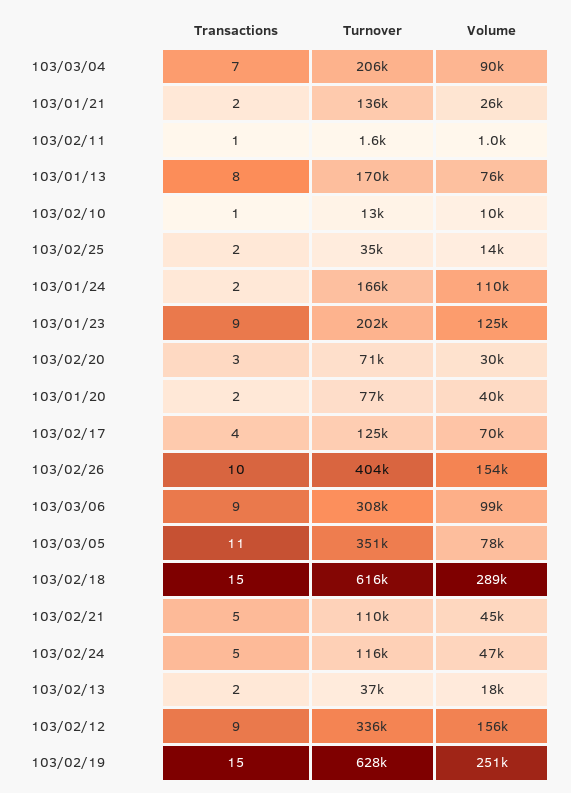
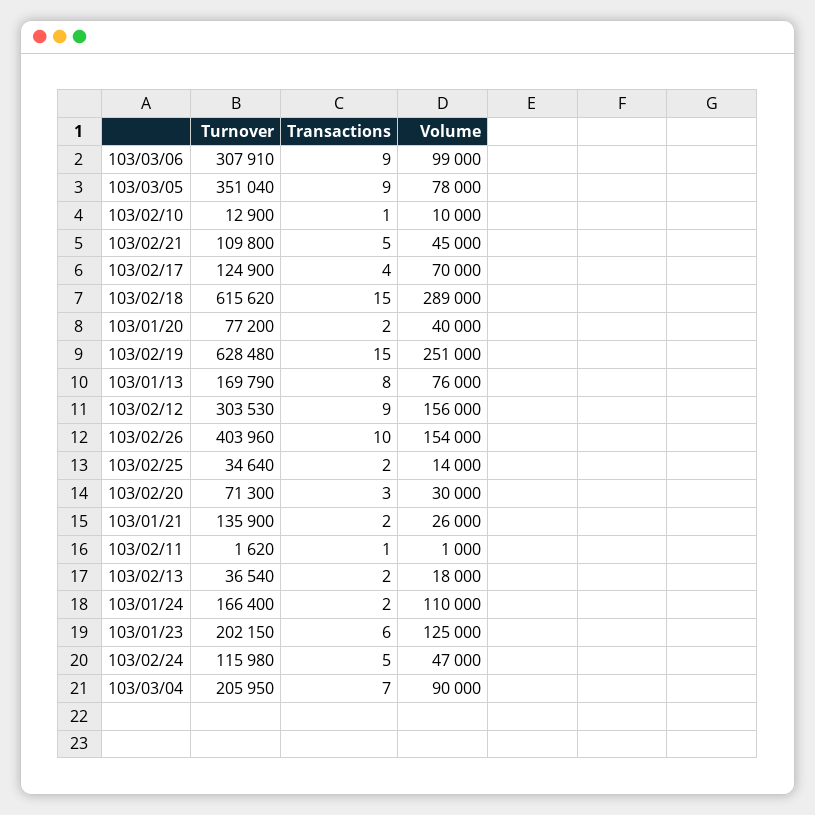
  {
    "Transactions": {
      "103/03/04": 7,
      "103/01/21": 2,
      "103/02/11": 1,
      "103/01/13": 8,
      "103/02/10": 1,
      "103/02/25": 2,
      "103/01/24": 2,
-     "103/01/23": 9,
+     "103/01/23": 6,
      "103/02/20": 3,
      "103/01/20": 2,
      "103/02/17": 4,
      "103/02/26": 10,
      "103/03/06": 9,
-     "103/03/05": 11,
+     "103/03/05": 9,
      "103/02/18": 15,
      "103/02/21": 5,
      "103/02/24": 5,
      "103/02/13": 2,
      "103/02/12": 9,
      "103/02/19": 15
    },
    "Turnover": {
      "103/03/04": 205950,
      "103/01/21": 135900,
      "103/02/11": 1620,
      "103/01/13": 169790,
      "103/02/10": 12900,
      "103/02/25": 34640,
      "103/01/24": 166400,
      "103/01/23": 202150,
      "103/02/20": 71300,
      "103/01/20": 77200,
      "103/02/17": 124900,
      "103/02/26": 403960,
      "103/03/06": 307910,
      "103/03/05": 351040,
      "103/02/18": 615620,
      "103/02/21": 109800,
      "103/02/24": 115980,
      "103/02/13": 36540,
-     "103/02/12": 336000,
+     "103/02/12": 303530,
      "103/02/19": 628480
    },
    "Volume": {
      "103/03/04": 90000,
      "103/01/21": 26000,
      "103/02/11": 1000,
      "103/01/13": 76000,
      "103/02/10": 10000,
      "103/02/25": 14000,
      "103/01/24": 110000,
      "103/01/23": 125000,
      "103/02/20": 30000,
      "103/01/20": 40000,
      "103/02/17": 70000,
      "103/02/26": 154000,
      "103/03/06": 99000,
      "103/03/05": 78000,
      "103/02/18": 289000,
      "103/02/21": 45000,
      "103/02/24": 47000,
      "103/02/13": 18000,
      "103/02/12": 156000,
      "103/02/19": 251000
    }
  }

